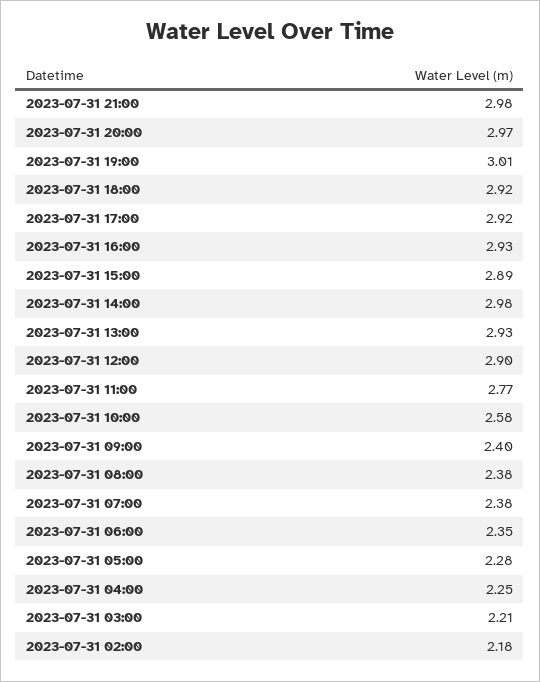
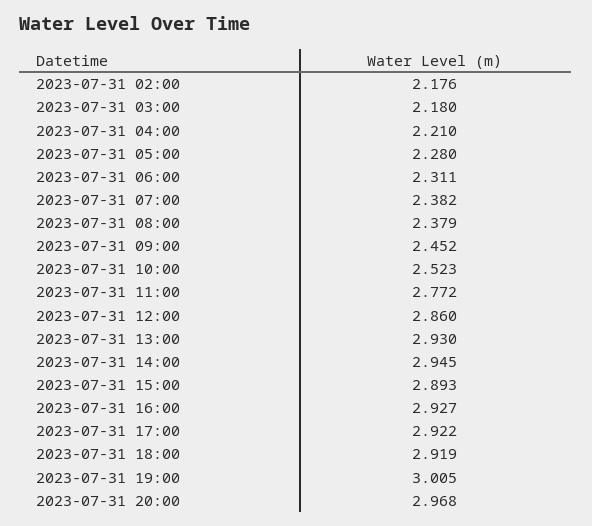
  {
-   "2023-07-31 21:00": 2.98,
    "2023-07-31 20:00": 2.968,
    "2023-07-31 19:00": 3.005,
    "2023-07-31 18:00": 2.919,
    "2023-07-31 17:00": 2.922,
    "2023-07-31 16:00": 2.927,
    "2023-07-31 15:00": 2.893,
-   "2023-07-31 14:00": 2.98,
+   "2023-07-31 14:00": 2.945,
    "2023-07-31 13:00": 2.93,
-   "2023-07-31 12:00": 2.9,
+   "2023-07-31 12:00": 2.86,
    "2023-07-31 11:00": 2.772,
-   "2023-07-31 10:00": 2.58,
+   "2023-07-31 10:00": 2.523,
-   "2023-07-31 09:00": 2.4,
+   "2023-07-31 09:00": 2.452,
    "2023-07-31 08:00": 2.379,
    "2023-07-31 07:00": 2.382,
-   "2023-07-31 06:00": 2.35,
+   "2023-07-31 06:00": 2.311,
    "2023-07-31 05:00": 2.28,
-   "2023-07-31 04:00": 2.25,
+   "2023-07-31 04:00": 2.21,
-   "2023-07-31 03:00": 2.21,
+   "2023-07-31 03:00": 2.18,
    "2023-07-31 02:00": 2.176
  }

